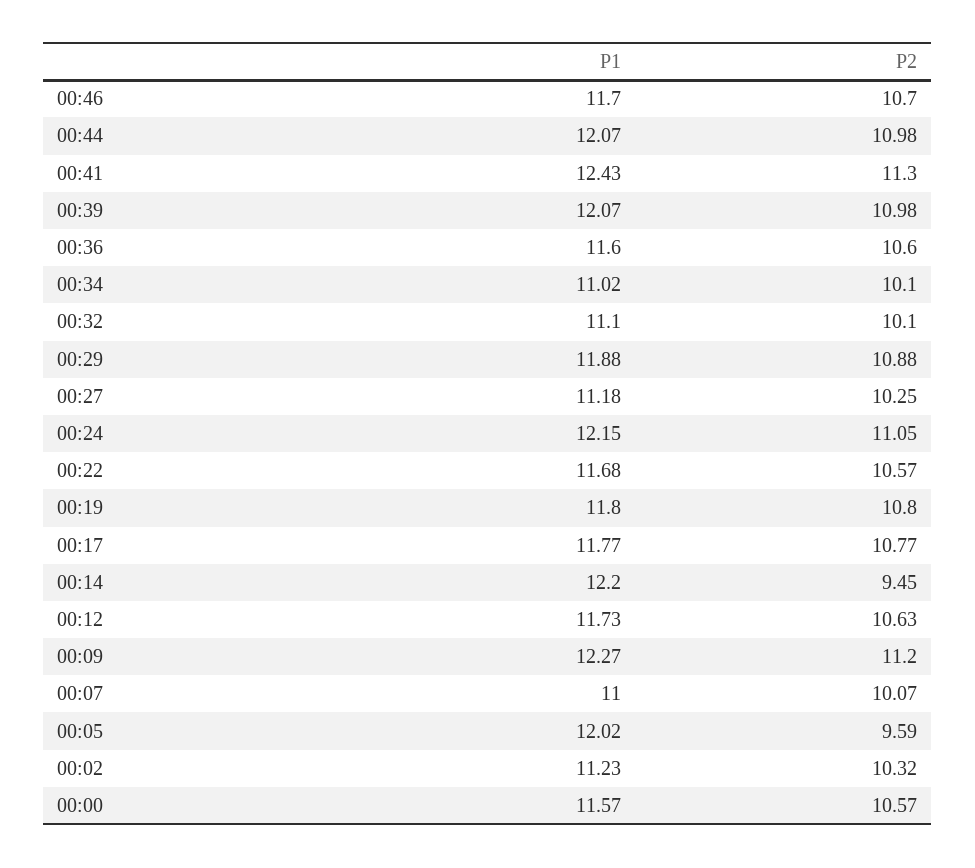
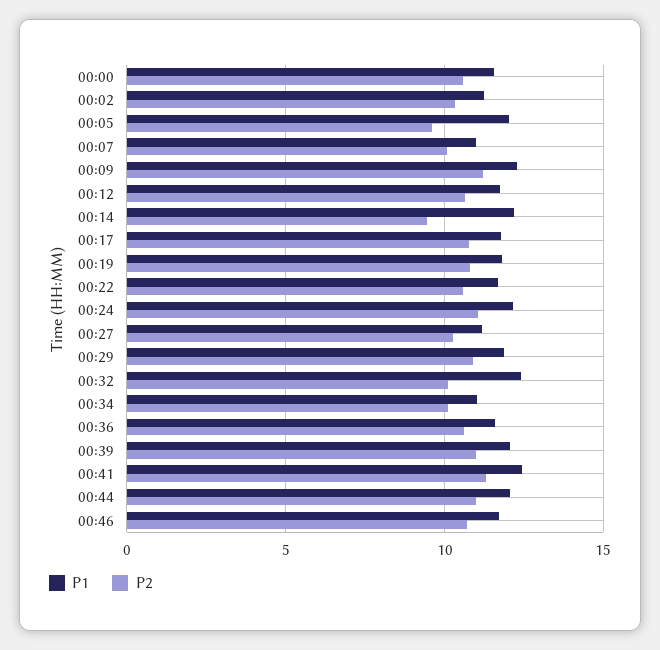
  {
    "P1": {
      "00:46": 11.7,
      "00:44": 12.07,
      "00:41": 12.43,
      "00:39": 12.07,
      "00:36": 11.6,
      "00:34": 11.02,
-     "00:32": 11.1,
+     "00:32": 12.5,
      "00:29": 11.88,
      "00:27": 11.18,
      "00:24": 12.15,
      "00:22": 11.68,
      "00:19": 11.8,
      "00:17": 11.77,
      "00:14": 12.2,
      "00:12": 11.73,
      "00:09": 12.27,
      "00:07": 11,
      "00:05": 12.02,
      "00:02": 11.23,
      "00:00": 11.57
    },
    "P2": {
      "00:46": 10.7,
      "00:44": 10.98,
      "00:41": 11.3,
      "00:39": 10.98,
      "00:36": 10.6,
      "00:34": 10.1,
      "00:32": 10.1,
      "00:29": 10.88,
      "00:27": 10.25,
      "00:24": 11.05,
      "00:22": 10.57,
      "00:19": 10.8,
      "00:17": 10.77,
      "00:14": 9.45,
      "00:12": 10.63,
      "00:09": 11.2,
      "00:07": 10.07,
      "00:05": 9.59,
      "00:02": 10.32,
      "00:00": 10.57
    }
  }

